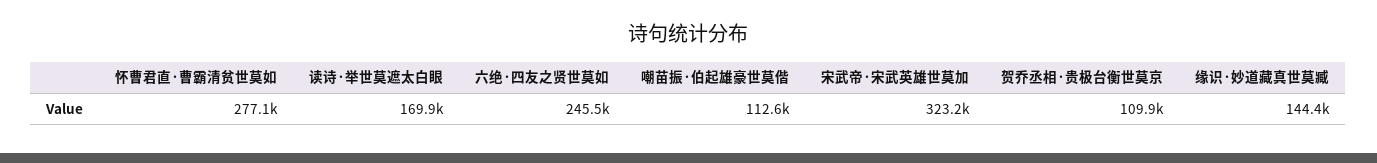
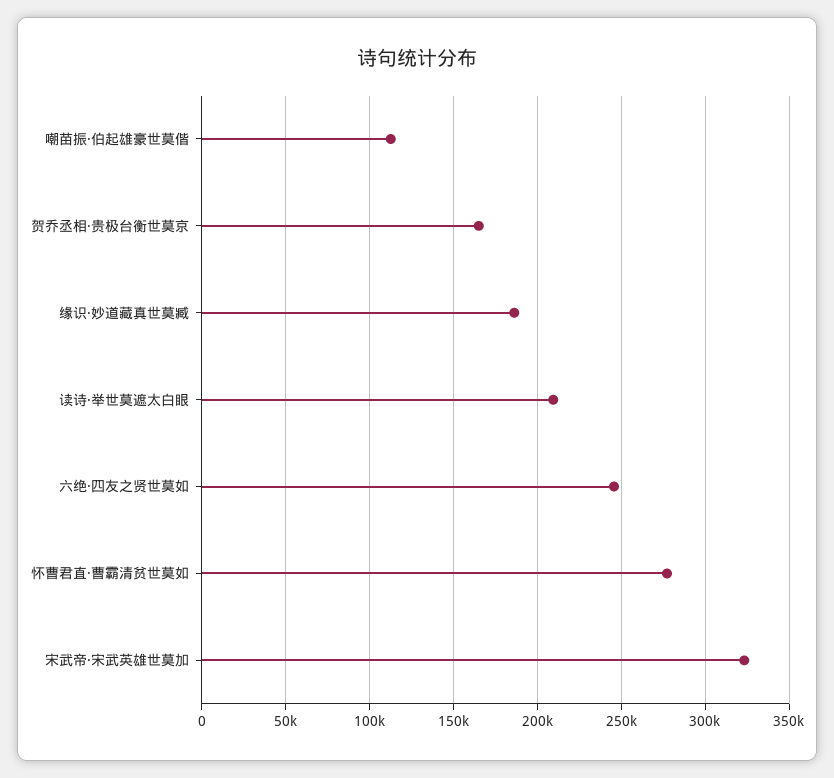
  {
    "怀曹君直·曹霸清贫世莫如": 277100,
-   "读诗·举世莫遮太白眼": 169900,
+   "读诗·举世莫遮太白眼": 210000,
    "六绝·四友之贤世莫如": 245500,
    "嘲苗振·伯起雄豪世莫偕": 112600,
    "宋武帝·宋武英雄世莫加": 323200,
-   "贺乔丞相·贵极台衡世莫京": 109900,
+   "贺乔丞相·贵极台衡世莫京": 165000,
-   "缘识·妙道藏真世莫臧": 144400
+   "缘识·妙道藏真世莫臧": 185000
  }

